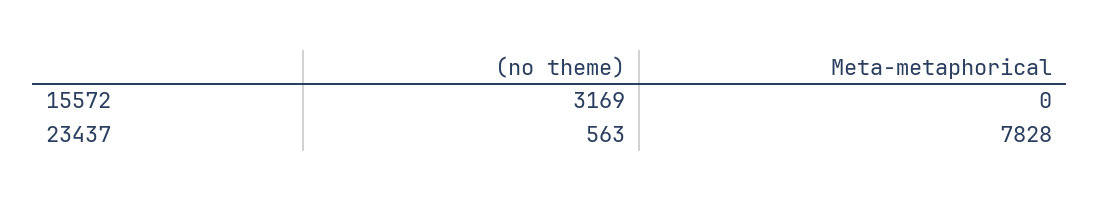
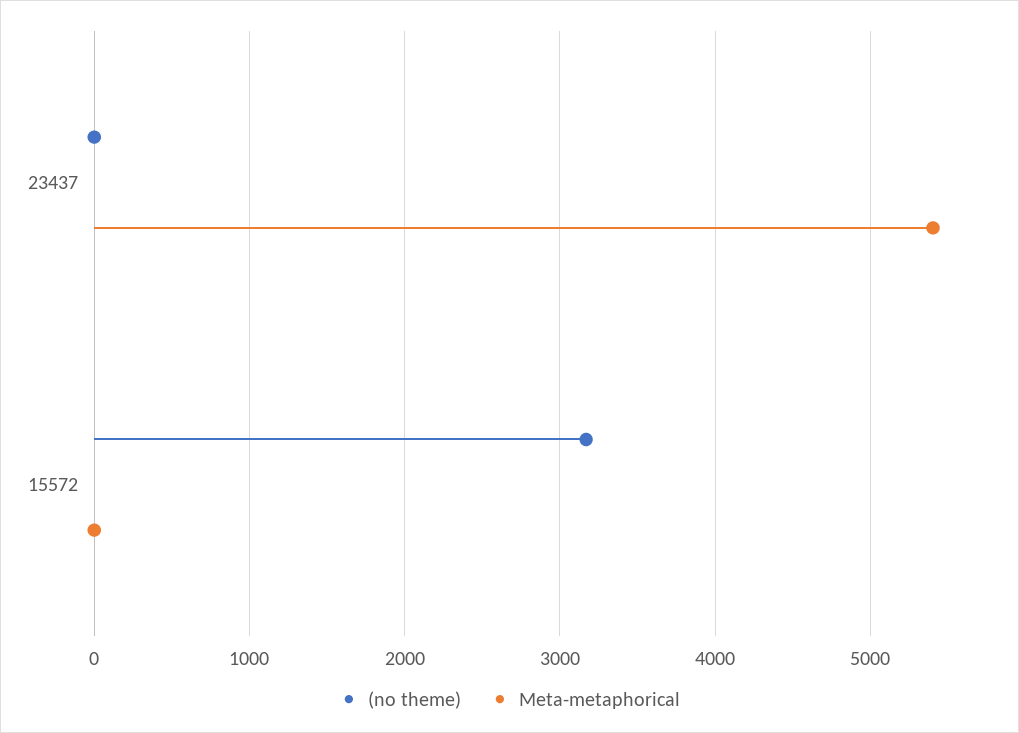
  {
    "(no theme)": {
      "15572": 3169,
-     "23437": 563
+     "23437": 0
    },
    "Meta-metaphorical": {
      "15572": 0,
-     "23437": 7828
+     "23437": 5400
    }
  }

